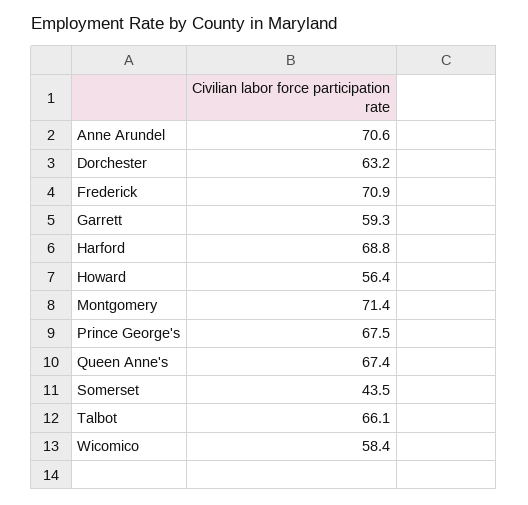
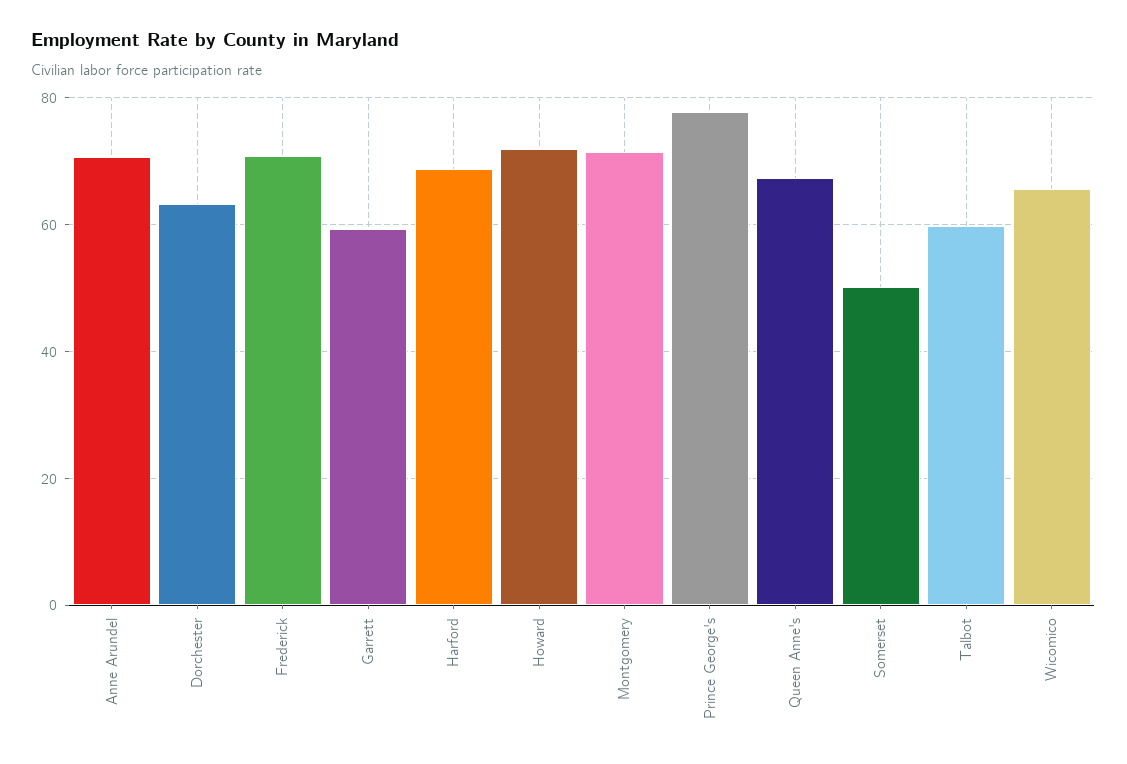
  {
    "Anne Arundel": 70.6,
    "Dorchester": 63.2,
    "Frederick": 70.9,
    "Garrett": 59.3,
    "Harford": 68.8,
-   "Howard": 56.4,
+   "Howard": 72,
    "Montgomery": 71.4,
-   "Prince George's": 67.5,
+   "Prince George's": 78,
    "Queen Anne's": 67.4,
-   "Somerset": 43.5,
+   "Somerset": 50,
-   "Talbot": 66.1,
+   "Talbot": 60,
-   "Wicomico": 58.4
+   "Wicomico": 66
  }

